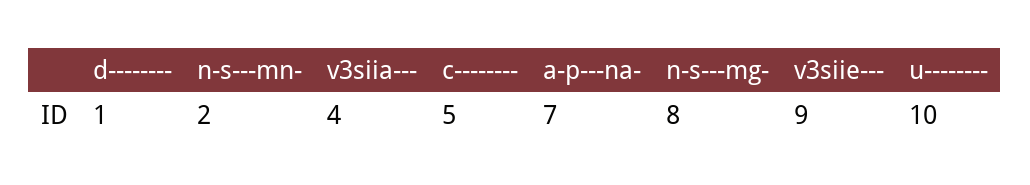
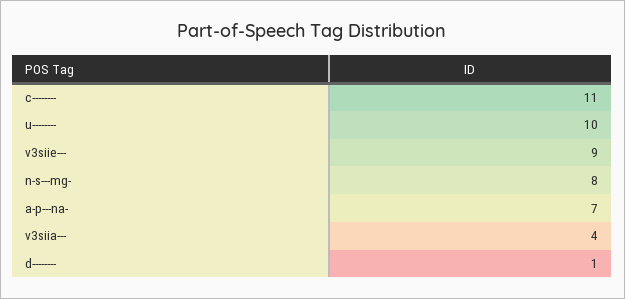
  {
    "d--------": 1,
-   "n-s---mn-": 2,
    "v3siia---": 4,
-   "c--------": 5,
+   "c--------": 11,
    "a-p---na-": 7,
    "n-s---mg-": 8,
    "v3siie---": 9,
    "u--------": 10
  }

